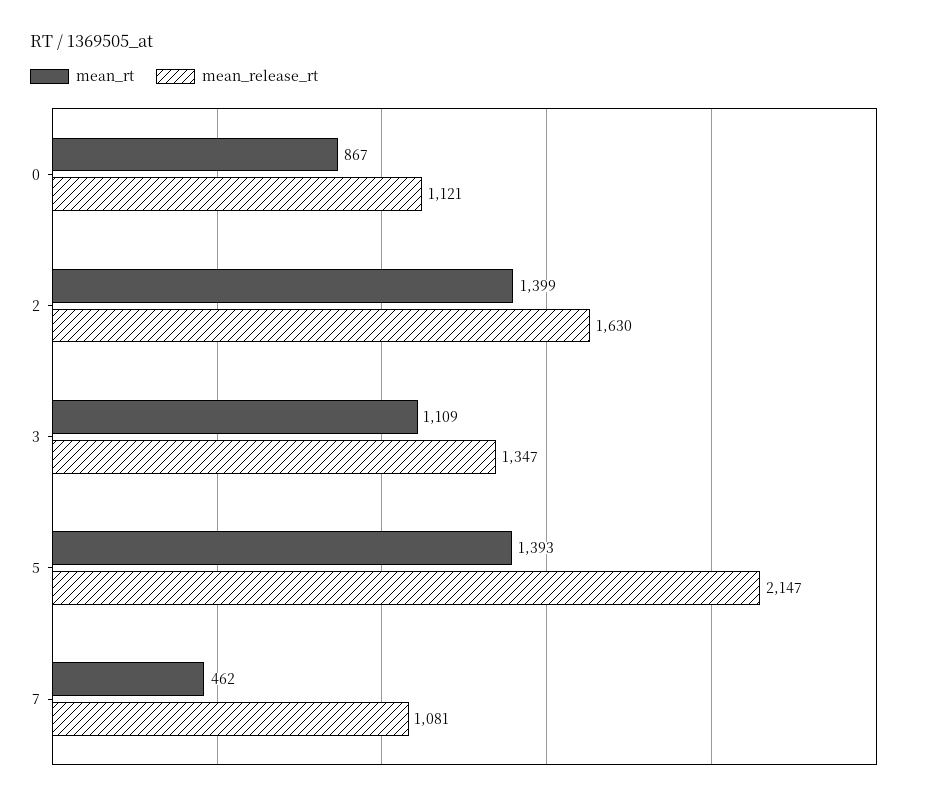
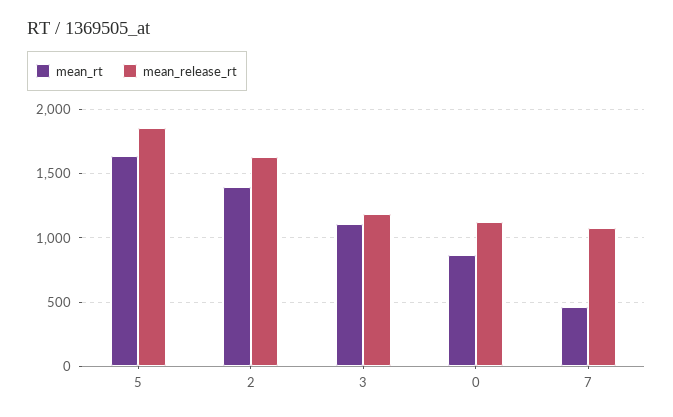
  {
    "mean_rt": {
      "0": 867,
      "2": 1399,
      "3": 1109,
-     "5": 1393,
+     "5": 1650,
      "7": 462
    },
    "mean_release_rt": {
      "0": 1121,
      "2": 1630,
-     "3": 1347,
+     "3": 1200,
-     "5": 2147,
+     "5": 1850,
      "7": 1081
    }
  }

